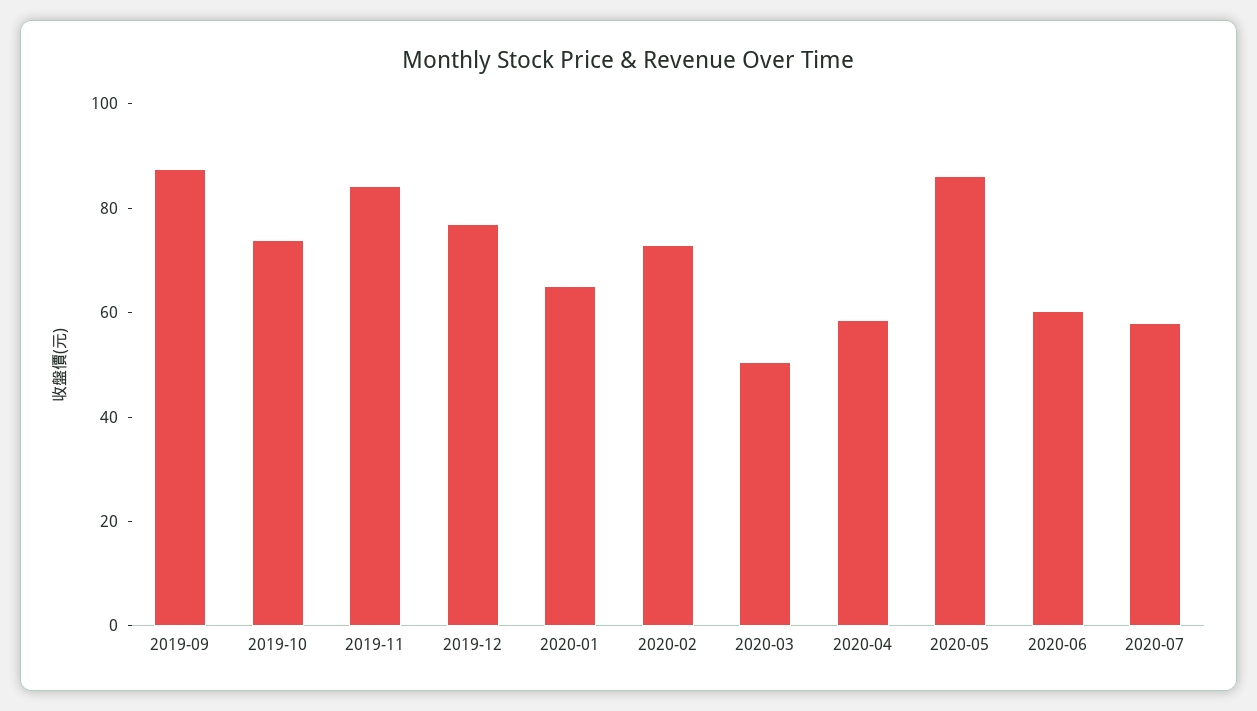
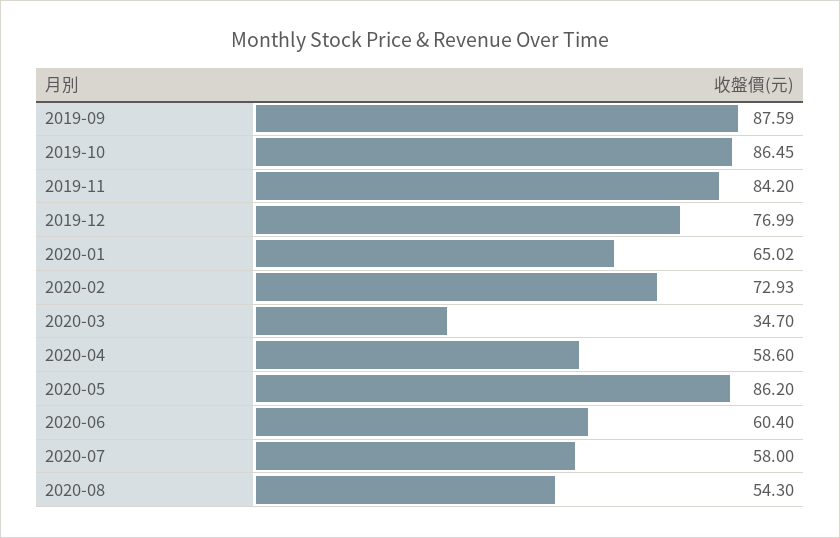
  {
    "2019-09": 87.59,
-   "2019-10": 75,
+   "2019-10": 86.45,
    "2019-11": 84.2,
    "2019-12": 76.99,
    "2020-01": 65.02,
    "2020-02": 72.93,
-   "2020-03": 50,
+   "2020-03": 34.7,
    "2020-04": 58.6,
    "2020-05": 86.2,
    "2020-06": 60.4,
-   "2020-07": 58
+   "2020-07": 58,
+   "2020-08": 54.3
  }

